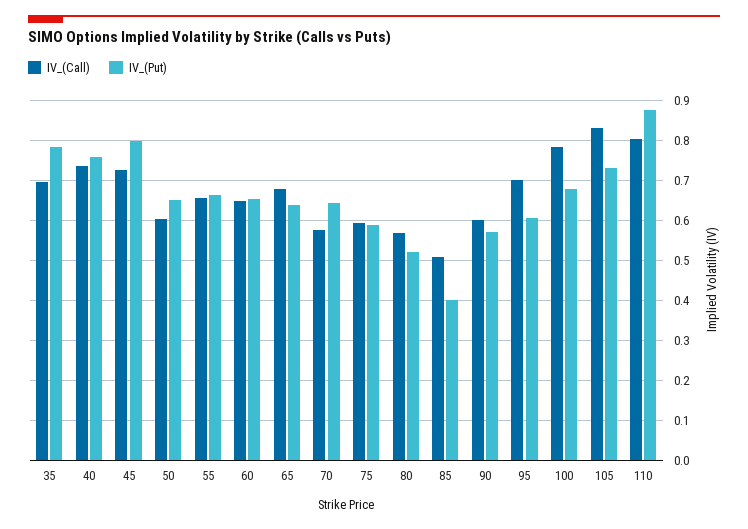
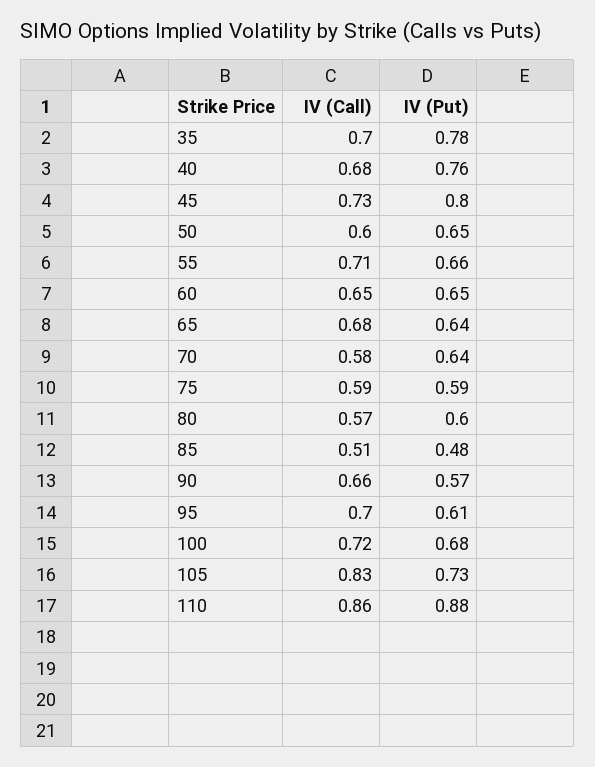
  {
    "IV_(Call)": {
      "35": 0.7,
-     "40": 0.74,
+     "40": 0.68,
      "45": 0.73,
      "50": 0.6,
-     "55": 0.66,
+     "55": 0.71,
      "60": 0.65,
      "65": 0.68,
      "70": 0.58,
      "75": 0.59,
      "80": 0.57,
      "85": 0.51,
-     "90": 0.6,
+     "90": 0.66,
      "95": 0.7,
-     "100": 0.78,
+     "100": 0.72,
      "105": 0.83,
-     "110": 0.8
+     "110": 0.86
    },
    "IV_(Put)": {
      "35": 0.78,
      "40": 0.76,
      "45": 0.8,
      "50": 0.65,
      "55": 0.66,
      "60": 0.65,
      "65": 0.64,
      "70": 0.64,
      "75": 0.59,
-     "80": 0.52,
+     "80": 0.6,
-     "85": 0.4,
+     "85": 0.48,
      "90": 0.57,
      "95": 0.61,
      "100": 0.68,
      "105": 0.73,
      "110": 0.88
    }
  }

